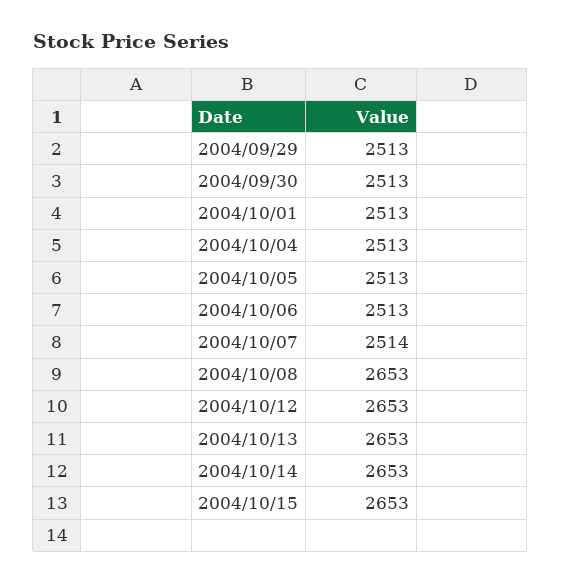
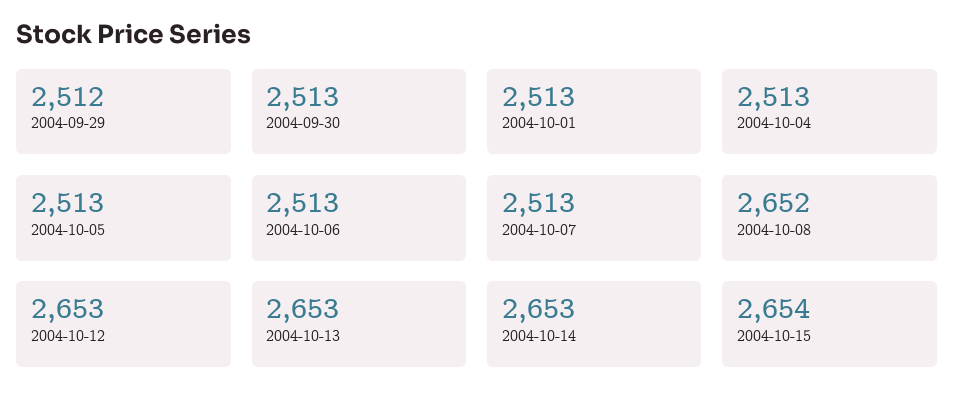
  {
-   "2004/09/29": 2513,
+   "2004/09/29": 2512,
    "2004/09/30": 2513,
    "2004/10/01": 2513,
    "2004/10/04": 2513,
    "2004/10/05": 2513,
    "2004/10/06": 2513,
-   "2004/10/07": 2514,
+   "2004/10/07": 2513,
-   "2004/10/08": 2653,
+   "2004/10/08": 2652,
    "2004/10/12": 2653,
    "2004/10/13": 2653,
    "2004/10/14": 2653,
-   "2004/10/15": 2653
+   "2004/10/15": 2654
  }

